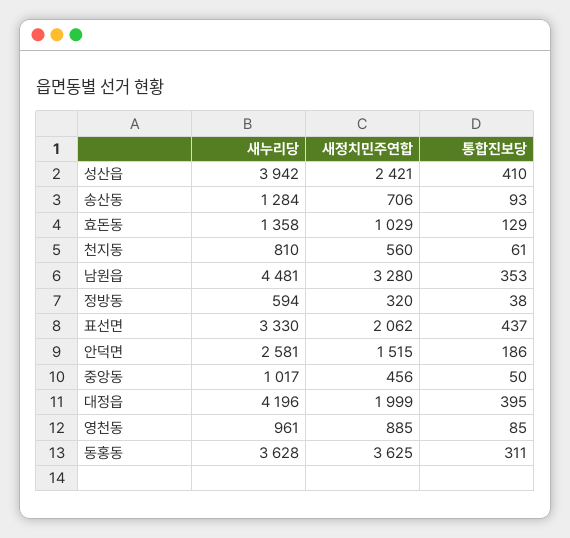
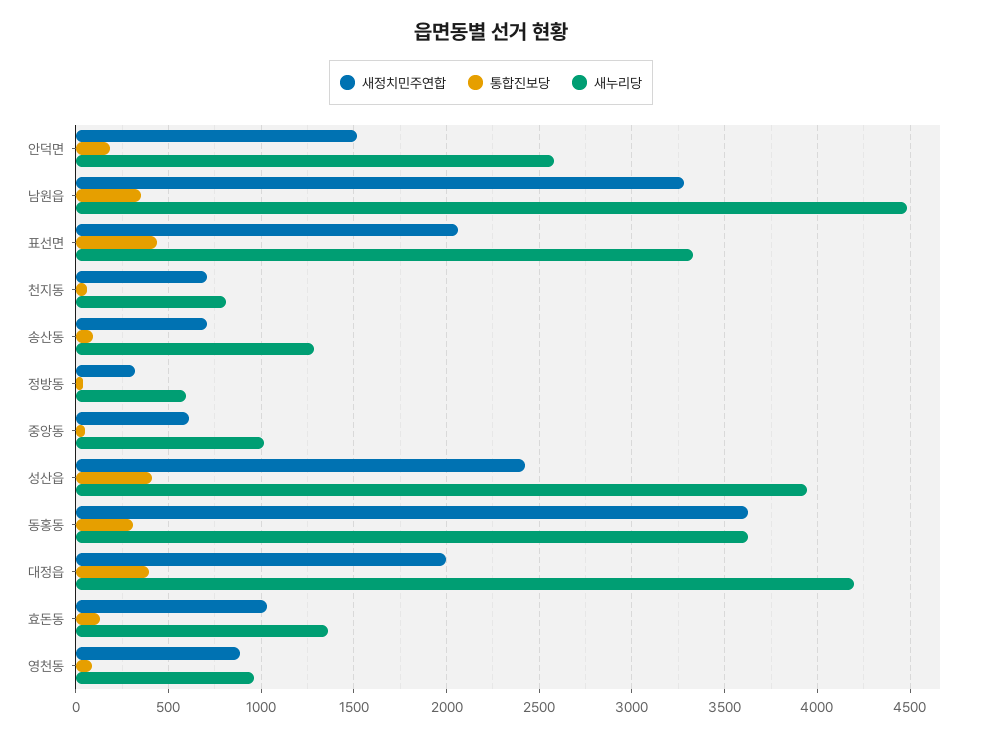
  {
    "새누리당": {
      "성산읍": 3942,
      "송산동": 1284,
      "효돈동": 1358,
      "천지동": 810,
      "남원읍": 4481,
      "정방동": 594,
      "표선면": 3330,
      "안덕면": 2581,
      "중앙동": 1017,
      "대정읍": 4196,
      "영천동": 961,
      "동홍동": 3628
    },
    "새정치민주연합": {
      "성산읍": 2421,
      "송산동": 706,
      "효돈동": 1029,
-     "천지동": 560,
+     "천지동": 700,
      "남원읍": 3280,
      "정방동": 320,
      "표선면": 2062,
      "안덕면": 1515,
-     "중앙동": 456,
+     "중앙동": 600,
      "대정읍": 1999,
      "영천동": 885,
      "동홍동": 3625
    },
    "통합진보당": {
      "성산읍": 410,
      "송산동": 93,
      "효돈동": 129,
      "천지동": 61,
      "남원읍": 353,
      "정방동": 38,
      "표선면": 437,
      "안덕면": 186,
      "중앙동": 50,
      "대정읍": 395,
      "영천동": 85,
      "동홍동": 311
    }
  }

